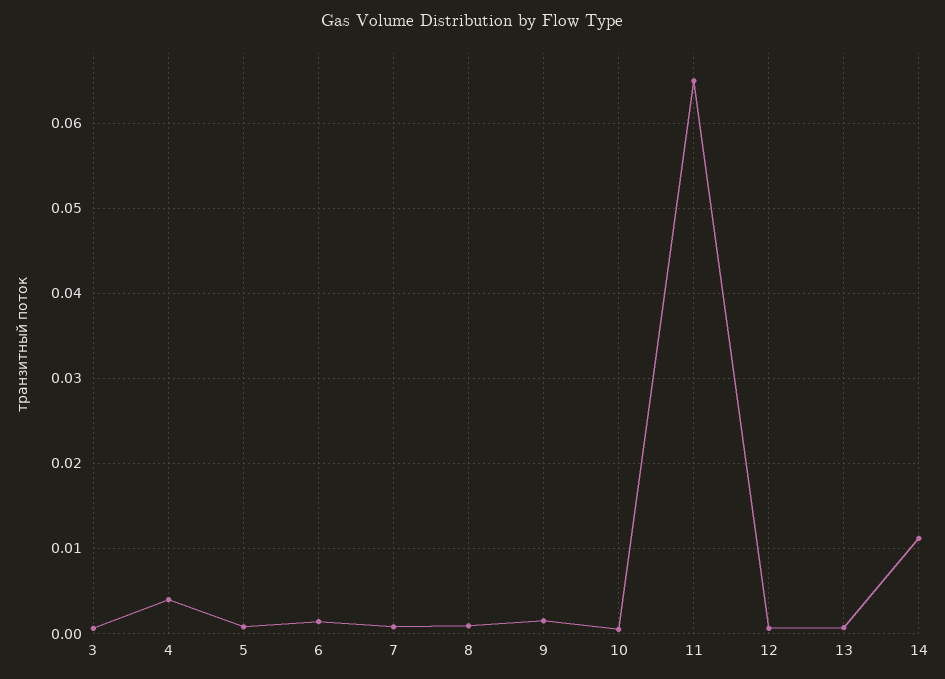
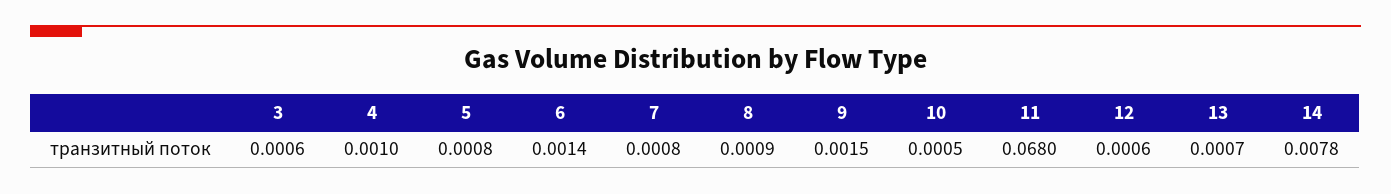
  {
    "3": 0.0006,
-   "4": 0.004,
+   "4": 0.001,
    "5": 0.0008,
    "6": 0.0014,
    "7": 0.0008,
    "8": 0.0009,
    "9": 0.0015,
    "10": 0.0005,
-   "11": 0.065,
+   "11": 0.068,
    "12": 0.0006,
    "13": 0.0007,
-   "14": 0.011
+   "14": 0.0078
  }

